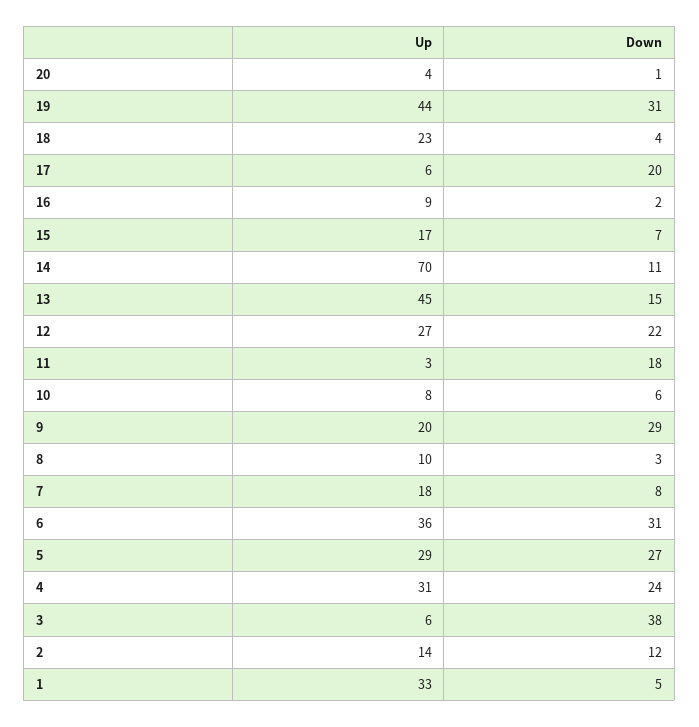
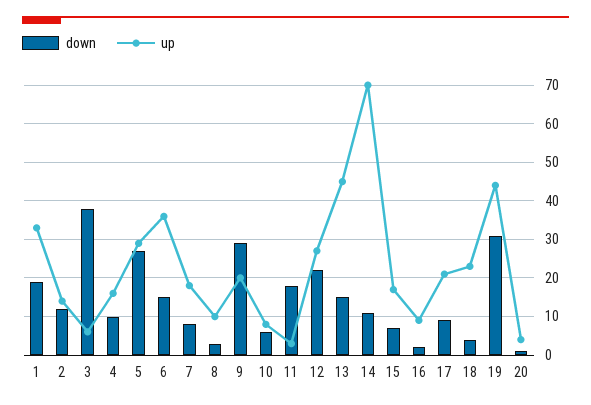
  {
    "Up": {
      "20": 4,
      "19": 44,
      "18": 23,
-     "17": 6,
+     "17": 20,
      "16": 9,
      "15": 17,
      "14": 70,
      "13": 45,
      "12": 27,
      "11": 3,
      "10": 8,
      "9": 20,
      "8": 10,
      "7": 18,
      "6": 36,
      "5": 29,
-     "4": 31,
+     "4": 15,
      "3": 6,
      "2": 14,
      "1": 33
    },
    "Down": {
      "20": 1,
      "19": 31,
      "18": 4,
-     "17": 20,
+     "17": 10,
      "16": 2,
      "15": 7,
      "14": 11,
      "13": 15,
      "12": 22,
      "11": 18,
      "10": 6,
      "9": 29,
      "8": 3,
      "7": 8,
-     "6": 31,
+     "6": 15,
      "5": 27,
-     "4": 24,
+     "4": 10,
      "3": 38,
      "2": 12,
-     "1": 5
+     "1": 20
    }
  }

